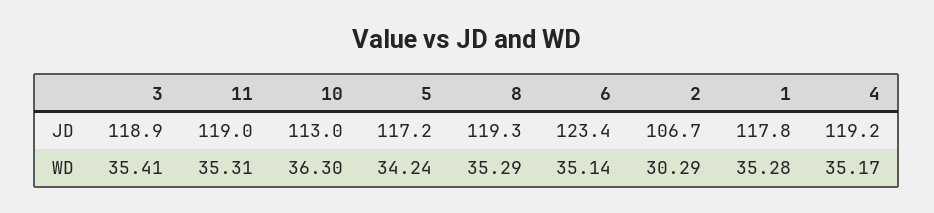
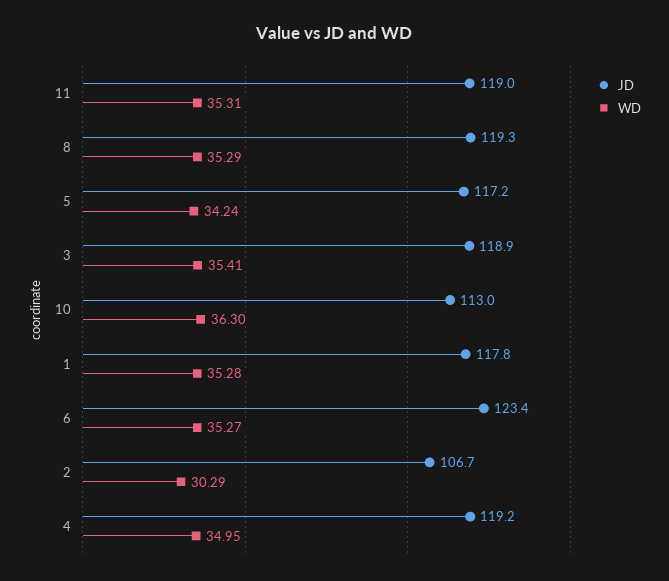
  {
    "JD": {
      "3": 118.9,
      "11": 119,
      "10": 113,
      "5": 117.2,
      "8": 119.3,
      "6": 123.4,
      "2": 106.7,
      "1": 117.8,
      "4": 119.2
    },
    "WD": {
      "3": 35.41,
      "11": 35.31,
      "10": 36.3,
      "5": 34.24,
      "8": 35.29,
-     "6": 35.14,
+     "6": 35.27,
      "2": 30.29,
      "1": 35.28,
-     "4": 35.17
+     "4": 34.95
    }
  }

